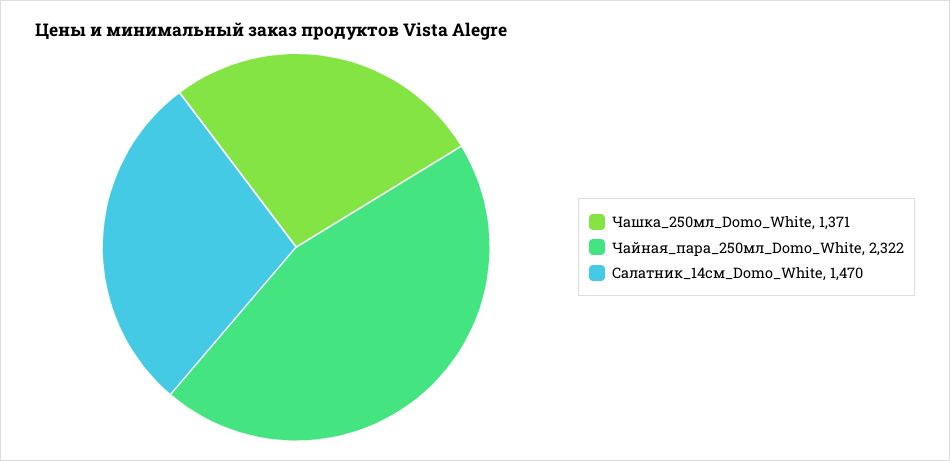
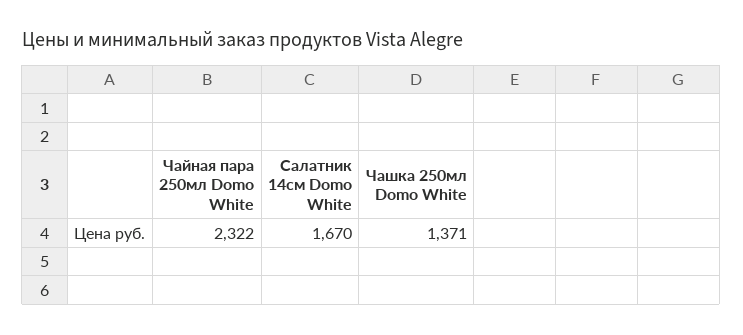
  {
    "Чашка_250мл_Domo_White": 1371,
    "Чайная_пара_250мл_Domo_White": 2322,
-   "Салатник_14см_Domo_White": 1470
+   "Салатник_14см_Domo_White": 1670
  }

